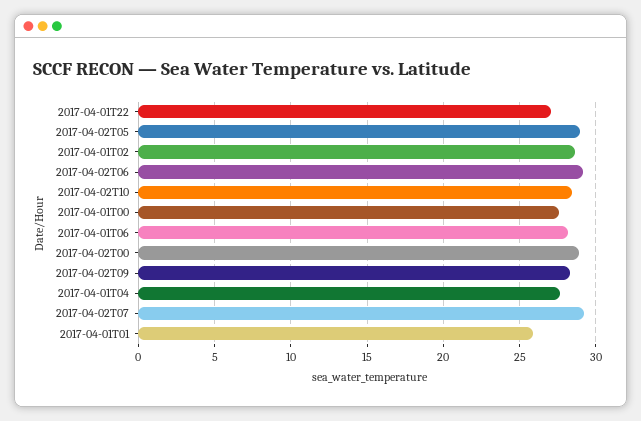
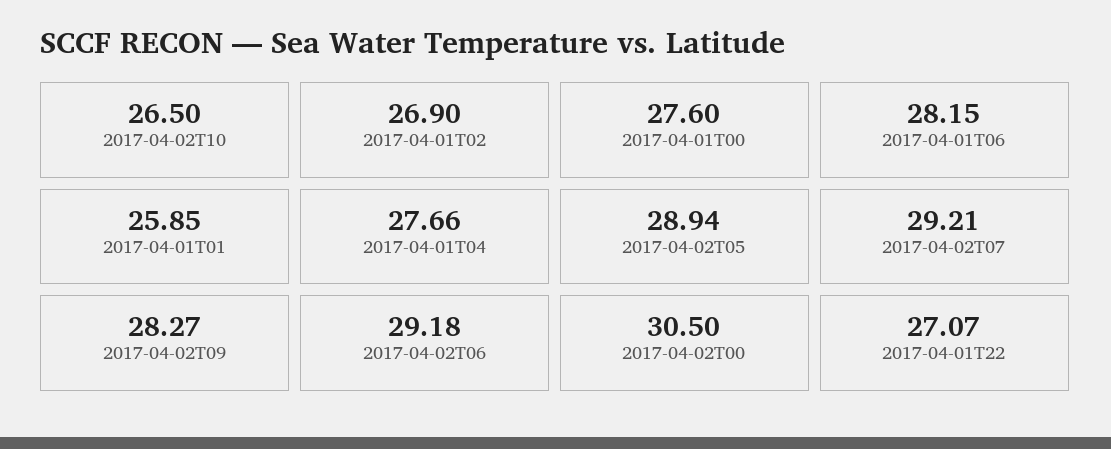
  {
    "2017-04-01T22": 27.07,
    "2017-04-02T05": 28.94,
-   "2017-04-01T02": 28.5,
+   "2017-04-01T02": 26.9,
    "2017-04-02T06": 29.18,
-   "2017-04-02T10": 28.5,
+   "2017-04-02T10": 26.5,
    "2017-04-01T00": 27.6,
    "2017-04-01T06": 28.15,
-   "2017-04-02T00": 29,
+   "2017-04-02T00": 30.5,
    "2017-04-02T09": 28.27,
    "2017-04-01T04": 27.66,
    "2017-04-02T07": 29.21,
    "2017-04-01T01": 25.85
  }

